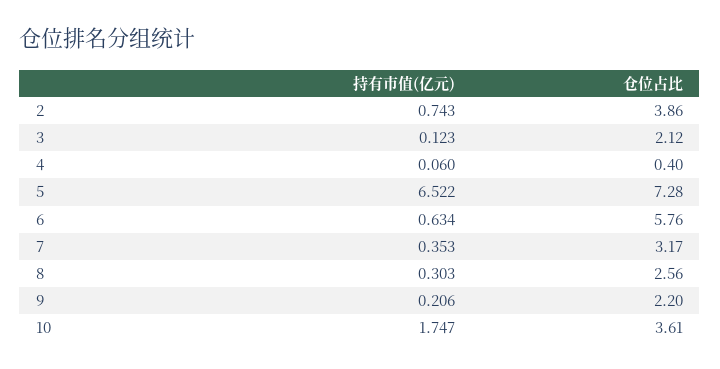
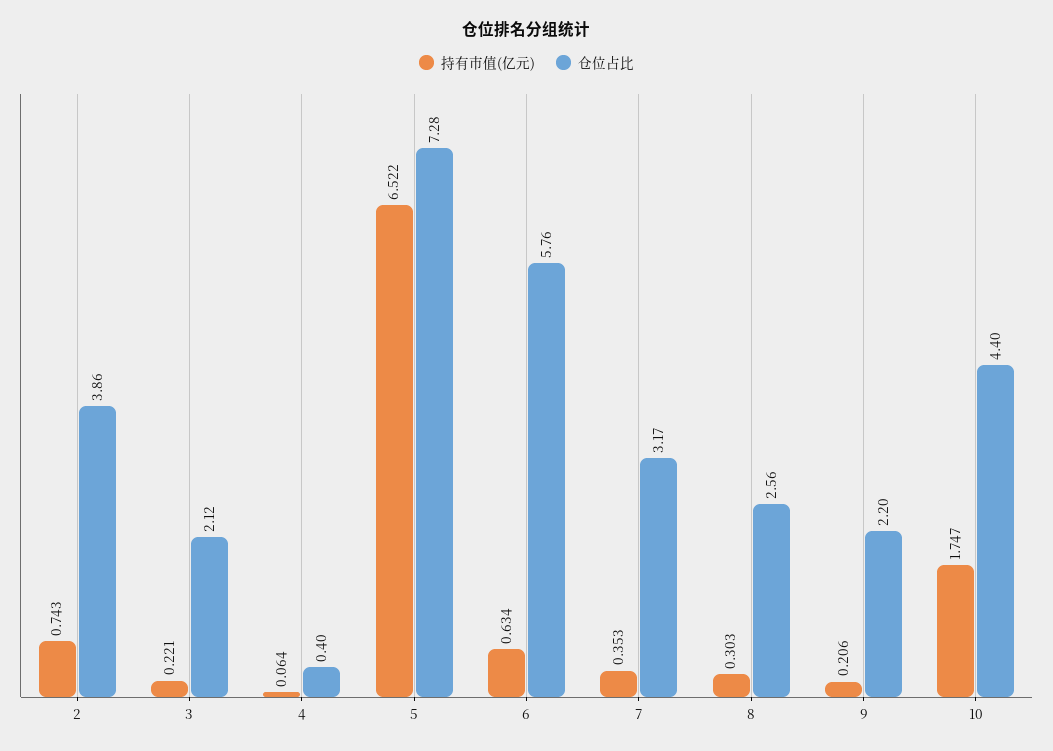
  {
    "持有市值(亿元)": {
      "2": 0.743,
-     "3": 0.123,
+     "3": 0.221,
-     "4": 0.06,
+     "4": 0.064,
      "5": 6.522,
      "6": 0.634,
      "7": 0.353,
      "8": 0.303,
      "9": 0.206,
      "10": 1.747
    },
    "仓位占比": {
      "2": 3.86,
      "3": 2.12,
      "4": 0.4,
      "5": 7.28,
      "6": 5.76,
      "7": 3.17,
      "8": 2.56,
      "9": 2.2,
-     "10": 3.61
+     "10": 4.4
    }
  }

